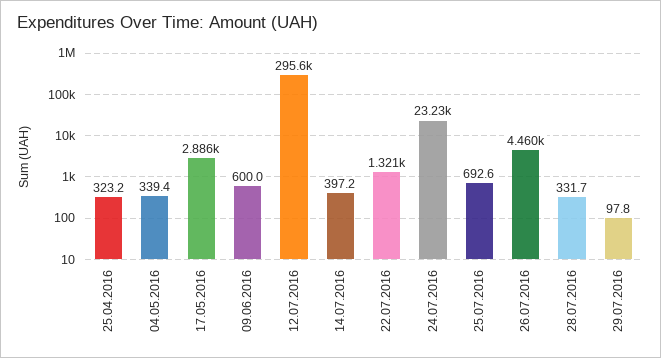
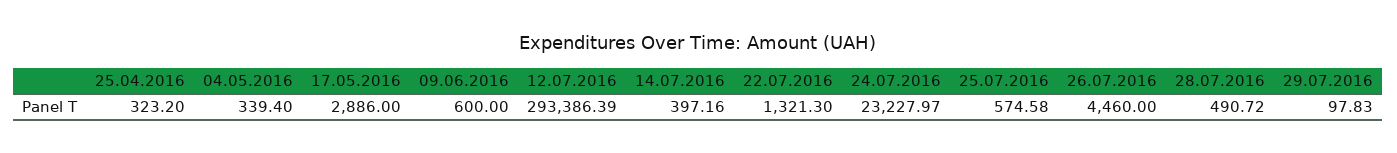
  {
    "25.04.2016": 323.2,
    "04.05.2016": 339.4,
    "17.05.2016": 2886,
    "09.06.2016": 600,
-   "12.07.2016": 295600,
+   "12.07.2016": 293386.39,
    "14.07.2016": 397.16,
    "22.07.2016": 1321.3,
    "24.07.2016": 23227.97,
-   "25.07.2016": 692.6,
+   "25.07.2016": 574.58,
    "26.07.2016": 4460,
-   "28.07.2016": 331.7,
+   "28.07.2016": 490.72,
    "29.07.2016": 97.83
  }

